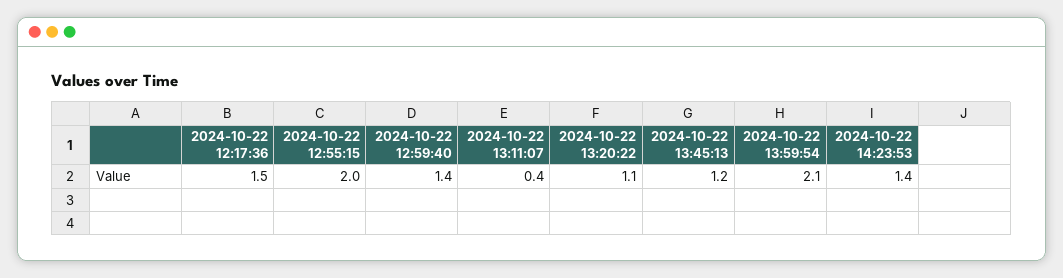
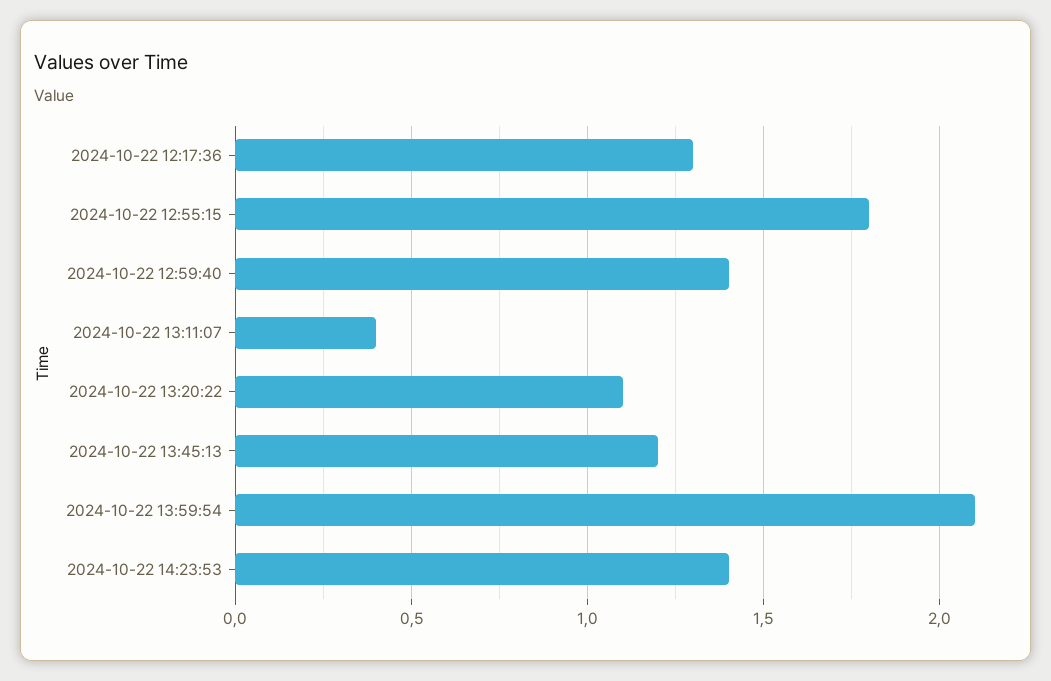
  {
-   "2024-10-22 12:17:36": 1.5,
+   "2024-10-22 12:17:36": 1.3,
-   "2024-10-22 12:55:15": 2,
+   "2024-10-22 12:55:15": 1.8,
    "2024-10-22 12:59:40": 1.4,
    "2024-10-22 13:11:07": 0.4,
    "2024-10-22 13:20:22": 1.1,
    "2024-10-22 13:45:13": 1.2,
    "2024-10-22 13:59:54": 2.1,
    "2024-10-22 14:23:53": 1.4
  }

